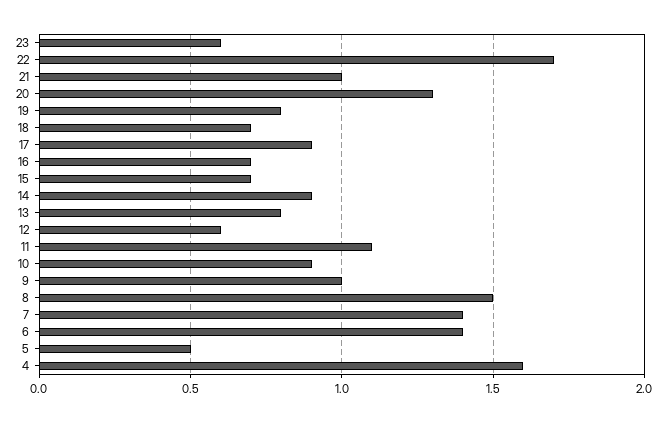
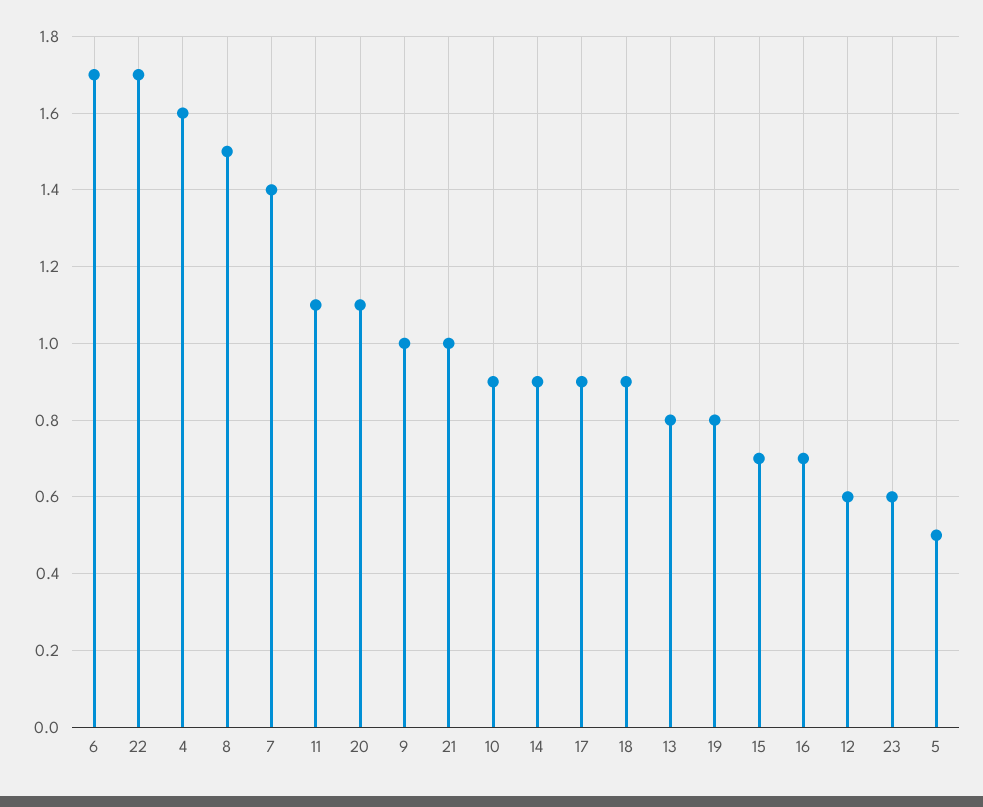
  {
    "23": 0.6,
    "22": 1.7,
    "21": 1,
-   "20": 1.3,
+   "20": 1.1,
    "19": 0.8,
-   "18": 0.7,
+   "18": 0.9,
    "17": 0.9,
    "16": 0.7,
    "15": 0.7,
    "14": 0.9,
    "13": 0.8,
    "12": 0.6,
    "11": 1.1,
    "10": 0.9,
    "9": 1,
    "8": 1.5,
    "7": 1.4,
-   "6": 1.4,
+   "6": 1.7,
    "5": 0.5,
    "4": 1.6
  }

